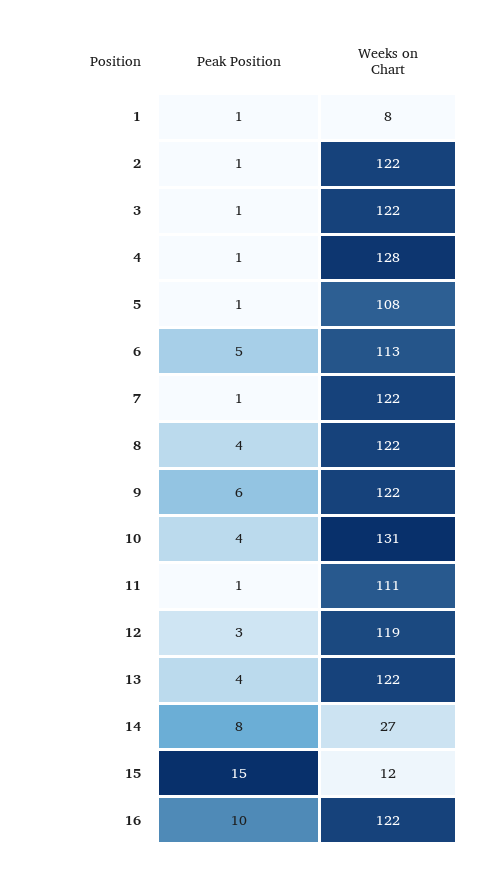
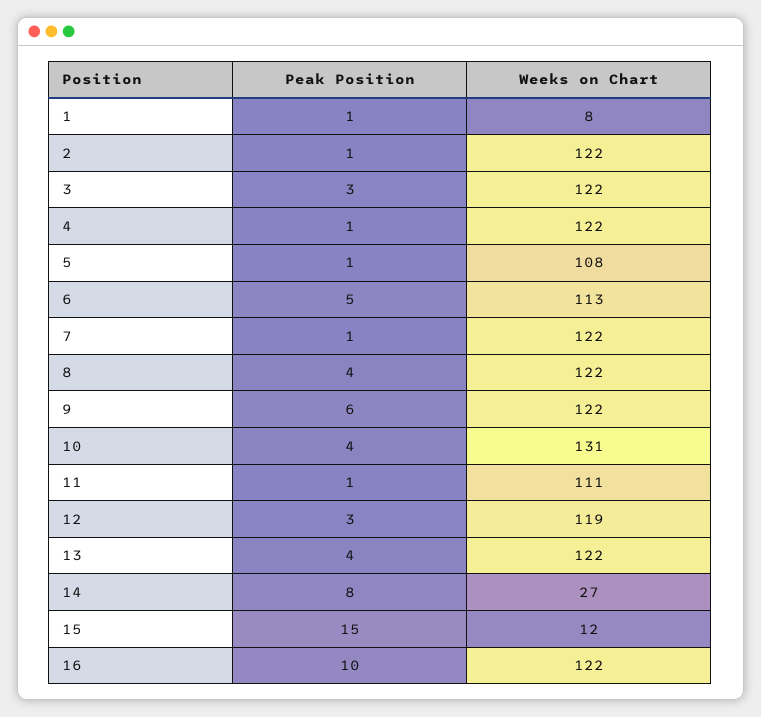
  {
    "Peak Position": {
      "1": 1,
      "2": 1,
-     "3": 1,
+     "3": 3,
      "4": 1,
      "5": 1,
      "6": 5,
      "7": 1,
      "8": 4,
      "9": 6,
      "10": 4,
      "11": 1,
      "12": 3,
      "13": 4,
      "14": 8,
      "15": 15,
      "16": 10
    },
    "Weeks on Chart": {
      "1": 8,
      "2": 122,
      "3": 122,
-     "4": 128,
+     "4": 122,
      "5": 108,
      "6": 113,
      "7": 122,
      "8": 122,
      "9": 122,
      "10": 131,
      "11": 111,
      "12": 119,
      "13": 122,
      "14": 27,
      "15": 12,
      "16": 122
    }
  }

